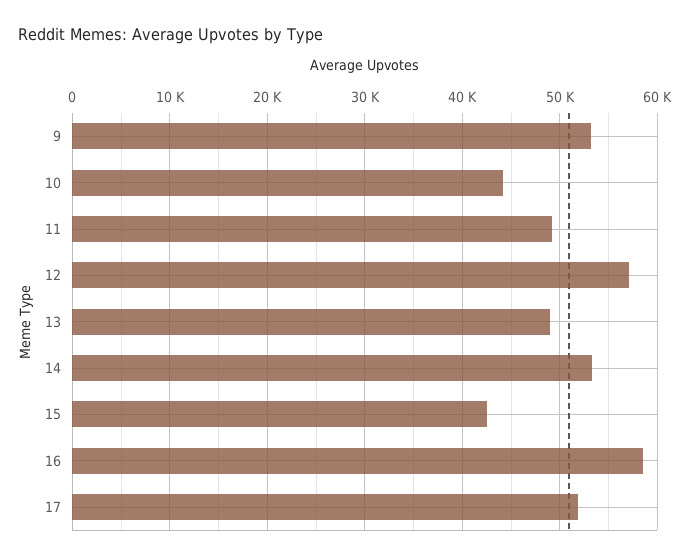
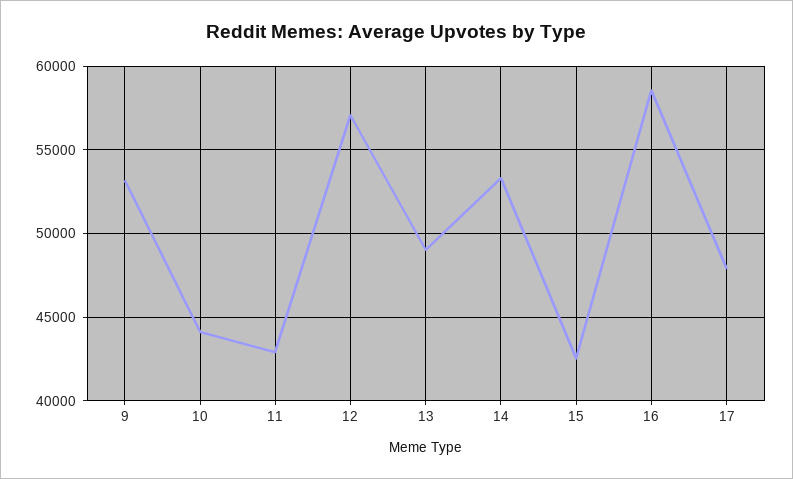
  {
    "9": 53000,
    "10": 44000,
-   "11": 49000,
+   "11": 43000,
    "12": 57000,
    "13": 49000,
    "14": 53500,
    "15": 42500,
    "16": 58500,
-   "17": 52000
+   "17": 48000
  }

